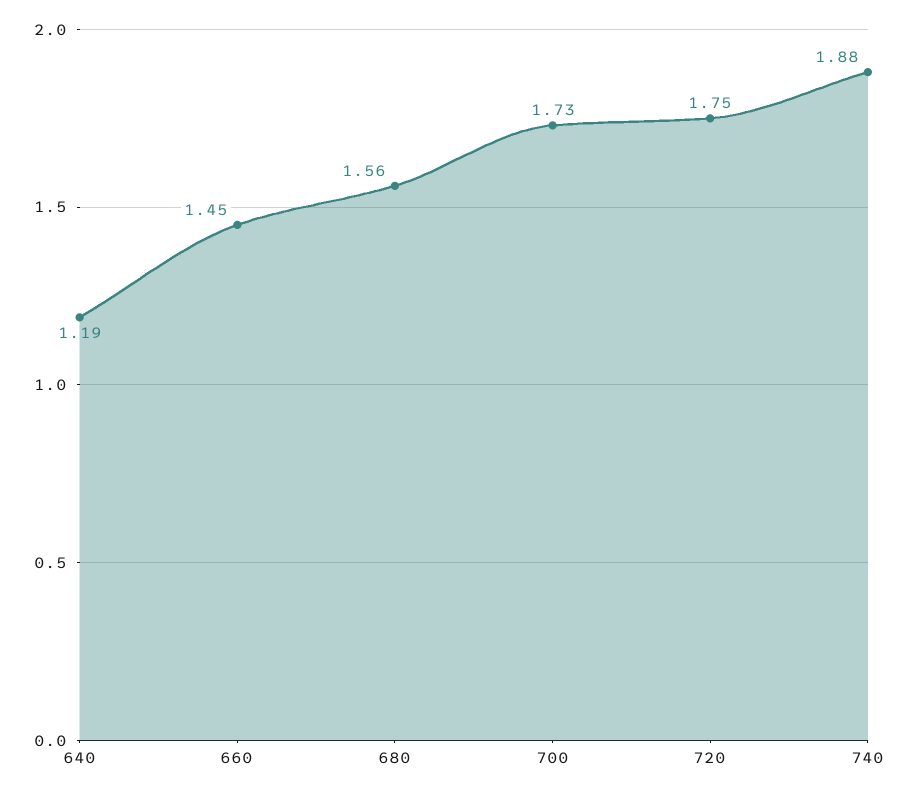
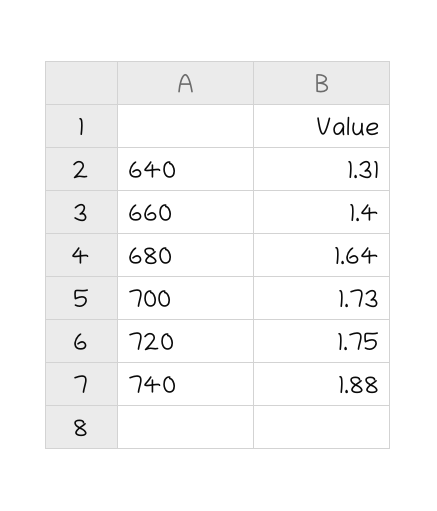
  {
-   "640": 1.19,
+   "640": 1.31,
-   "660": 1.45,
+   "660": 1.4,
-   "680": 1.56,
+   "680": 1.64,
    "700": 1.73,
    "720": 1.75,
    "740": 1.88
  }

